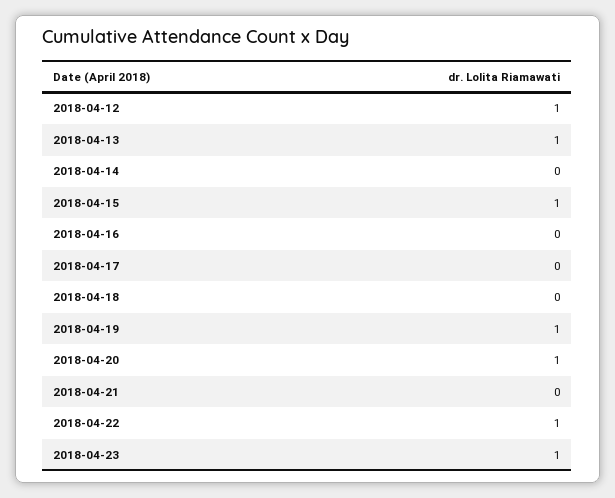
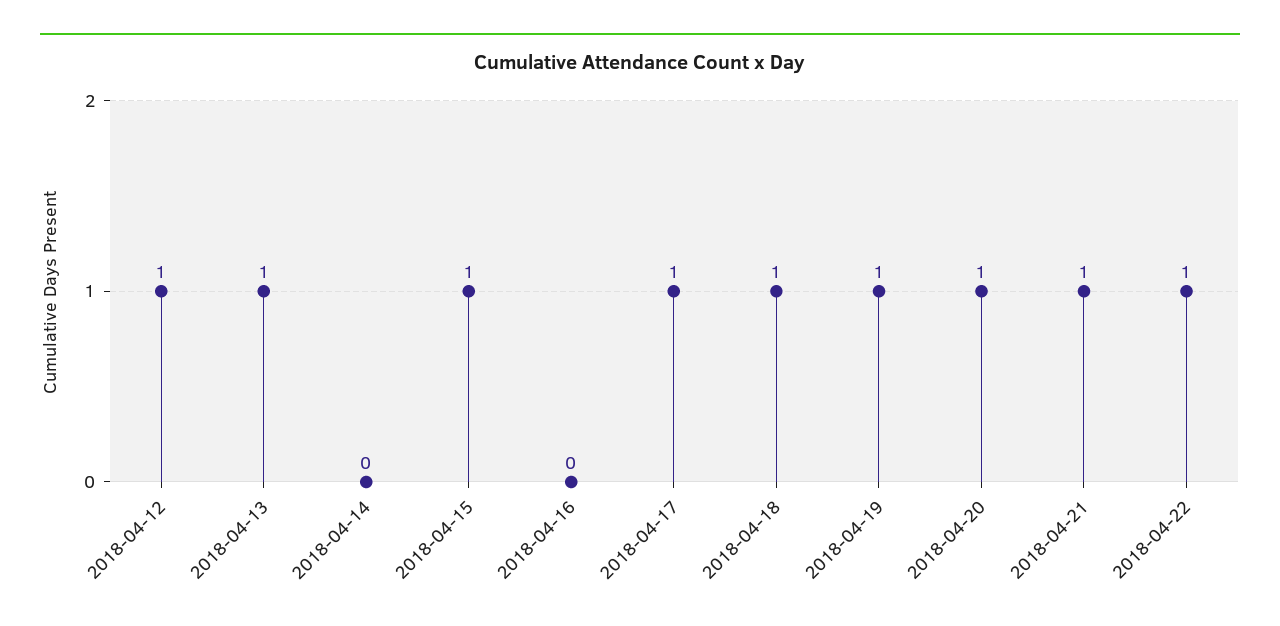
  {
    "2018-04-12": 1,
    "2018-04-13": 1,
    "2018-04-14": 0,
    "2018-04-15": 1,
    "2018-04-16": 0,
-   "2018-04-17": 0,
+   "2018-04-17": 1,
-   "2018-04-18": 0,
+   "2018-04-18": 1,
    "2018-04-19": 1,
    "2018-04-20": 1,
-   "2018-04-21": 0,
+   "2018-04-21": 1,
-   "2018-04-22": 1,
+   "2018-04-22": 1
-   "2018-04-23": 1
  }

